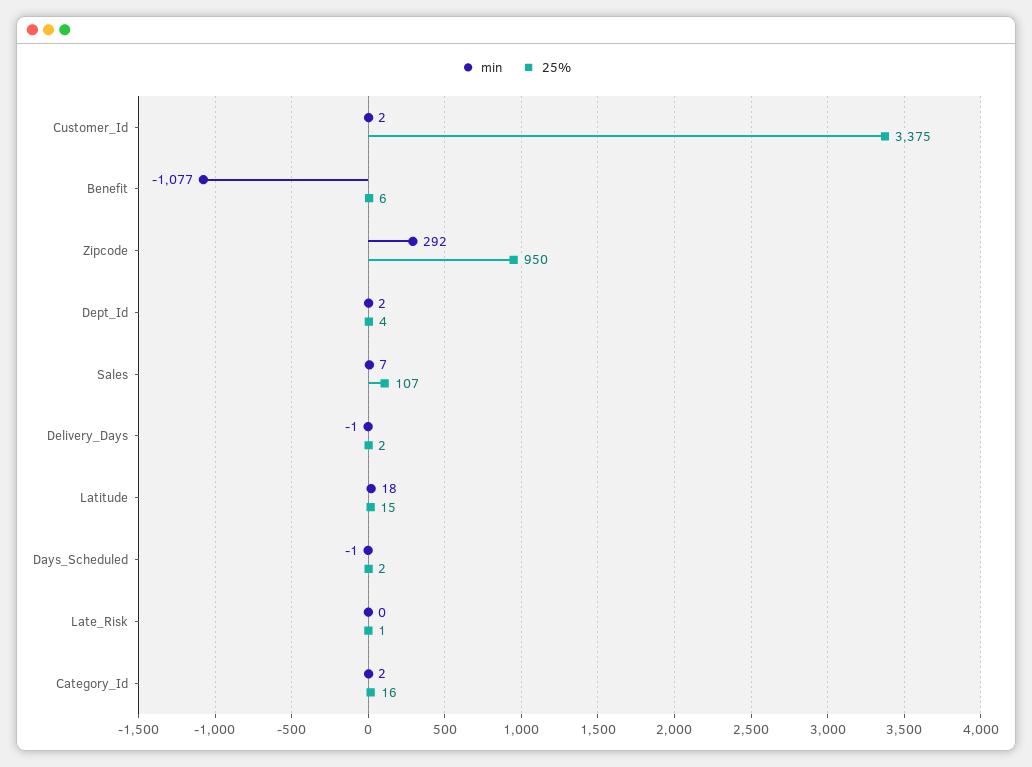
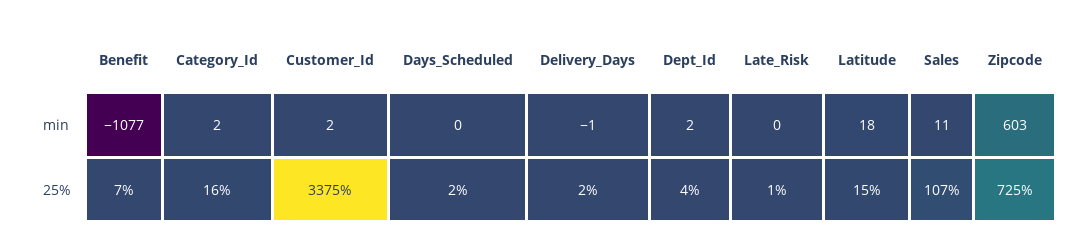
  {
    "min": {
      "Customer_Id": 2,
      "Benefit": -1077,
-     "Zipcode": 292,
+     "Zipcode": 603,
      "Dept_Id": 2,
-     "Sales": 7,
+     "Sales": 11,
      "Delivery_Days": -1,
      "Latitude": 18,
-     "Days_Scheduled": -1,
+     "Days_Scheduled": 0,
      "Late_Risk": 0,
      "Category_Id": 2
    },
    "25%": {
      "Customer_Id": 3375,
-     "Benefit": 6,
+     "Benefit": 7,
-     "Zipcode": 950,
+     "Zipcode": 725,
      "Dept_Id": 4,
      "Sales": 107,
      "Delivery_Days": 2,
      "Latitude": 15,
      "Days_Scheduled": 2,
      "Late_Risk": 1,
      "Category_Id": 16
    }
  }

